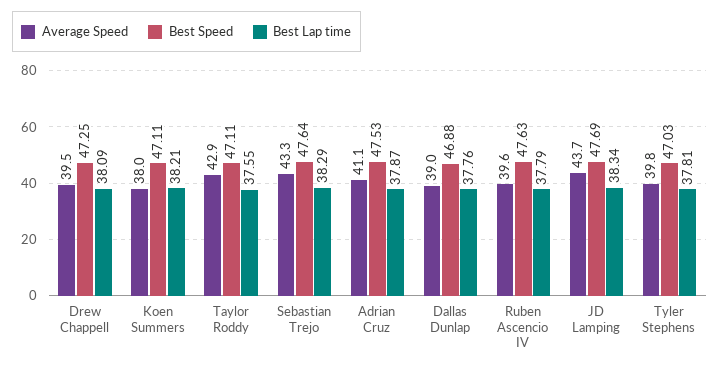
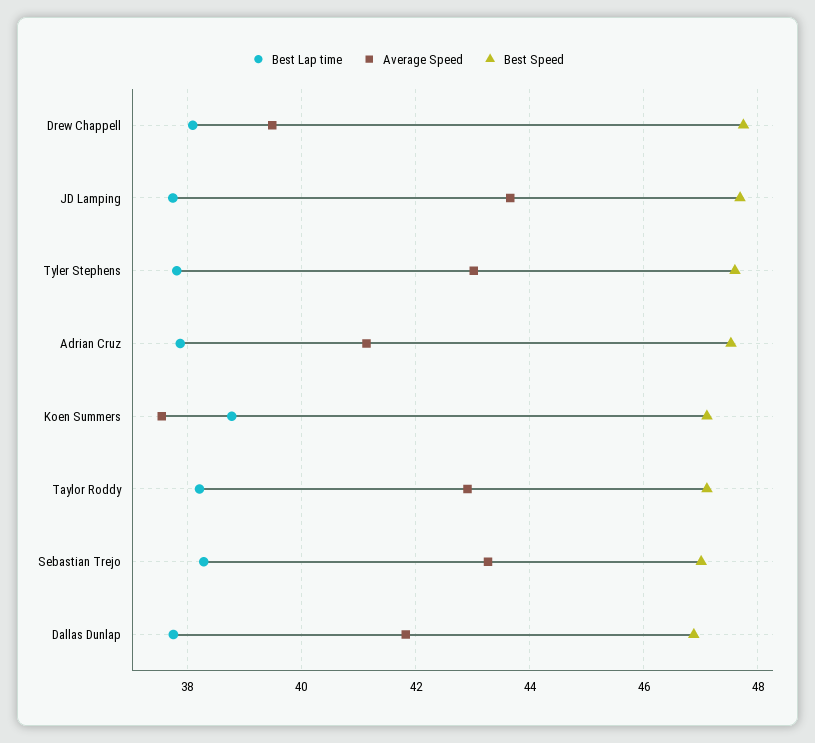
  {
    "Average Speed": {
      "Drew Chappell": 39.5,
-     "Koen Summers": 38,
+     "Koen Summers": 37.6,
      "Taylor Roddy": 42.9,
      "Sebastian Trejo": 43.3,
      "Adrian Cruz": 41.1,
-     "Dallas Dunlap": 39,
+     "Dallas Dunlap": 41.8,
-     "Ruben Ascencio IV": 39.6,
      "JD Lamping": 43.7,
-     "Tyler Stephens": 39.8
+     "Tyler Stephens": 43
    },
    "Best Speed": {
-     "Drew Chappell": 47.25,
+     "Drew Chappell": 47.8,
      "Koen Summers": 47.11,
      "Taylor Roddy": 47.11,
-     "Sebastian Trejo": 47.64,
+     "Sebastian Trejo": 47,
      "Adrian Cruz": 47.53,
      "Dallas Dunlap": 46.88,
-     "Ruben Ascencio IV": 47.63,
      "JD Lamping": 47.69,
-     "Tyler Stephens": 47.03
+     "Tyler Stephens": 47.6
    },
    "Best Lap time": {
      "Drew Chappell": 38.09,
-     "Koen Summers": 38.21,
+     "Koen Summers": 38.8,
-     "Taylor Roddy": 37.55,
+     "Taylor Roddy": 38.2,
      "Sebastian Trejo": 38.29,
      "Adrian Cruz": 37.87,
      "Dallas Dunlap": 37.76,
-     "Ruben Ascencio IV": 37.79,
-     "JD Lamping": 38.34,
+     "JD Lamping": 37.8,
      "Tyler Stephens": 37.81
    }
  }

